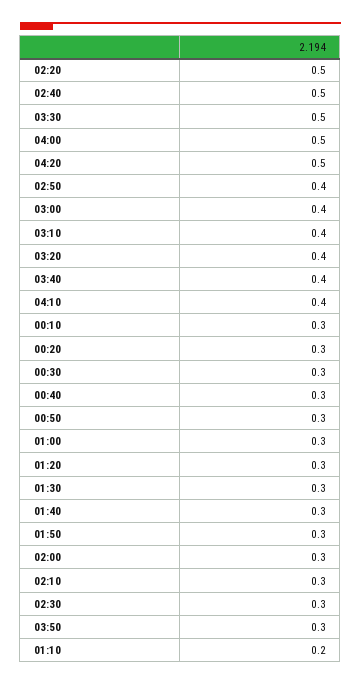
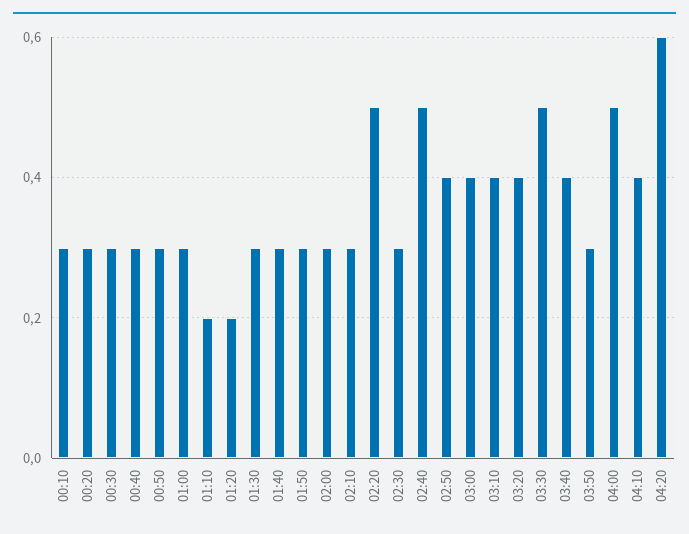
  {
    "02:20": 0.5,
    "02:40": 0.5,
    "03:30": 0.5,
    "04:00": 0.5,
-   "04:20": 0.5,
+   "04:20": 0.6,
    "02:50": 0.4,
    "03:00": 0.4,
    "03:10": 0.4,
    "03:20": 0.4,
    "03:40": 0.4,
    "04:10": 0.4,
    "00:10": 0.3,
    "00:20": 0.3,
    "00:30": 0.3,
    "00:40": 0.3,
    "00:50": 0.3,
    "01:00": 0.3,
-   "01:20": 0.3,
+   "01:20": 0.2,
    "01:30": 0.3,
    "01:40": 0.3,
    "01:50": 0.3,
    "02:00": 0.3,
    "02:10": 0.3,
    "02:30": 0.3,
    "03:50": 0.3,
    "01:10": 0.2
  }

